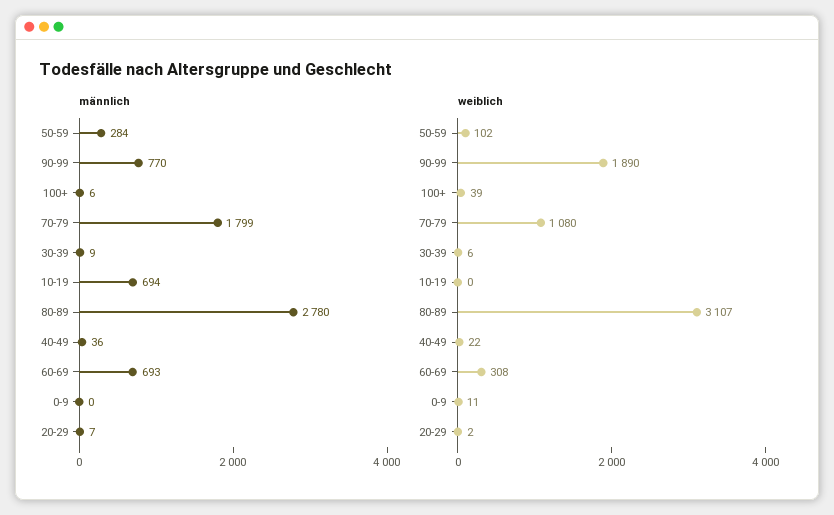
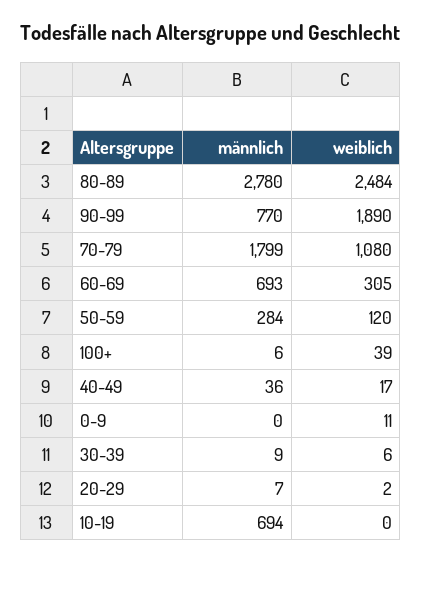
  {
    "männlich": {
      "50-59": 284,
      "90-99": 770,
      "100+": 6,
      "70-79": 1799,
      "30-39": 9,
      "10-19": 694,
      "80-89": 2780,
      "40-49": 36,
      "60-69": 693,
      "0-9": 0,
      "20-29": 7
    },
    "weiblich": {
-     "50-59": 102,
+     "50-59": 120,
      "90-99": 1890,
      "100+": 39,
      "70-79": 1080,
      "30-39": 6,
      "10-19": 0,
-     "80-89": 3107,
+     "80-89": 2484,
-     "40-49": 22,
+     "40-49": 17,
-     "60-69": 308,
+     "60-69": 305,
      "0-9": 11,
      "20-29": 2
    }
  }

